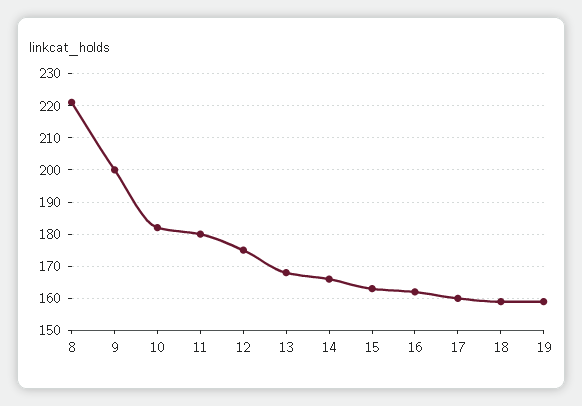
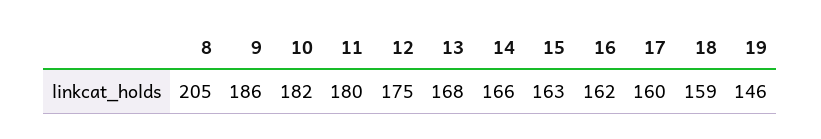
  {
-   "8": 220,
+   "8": 205,
-   "9": 200,
+   "9": 186,
    "10": 182,
    "11": 180,
    "12": 175,
    "13": 168,
    "14": 166,
    "15": 163,
    "16": 162,
    "17": 160,
    "18": 159,
-   "19": 160
+   "19": 146
  }

